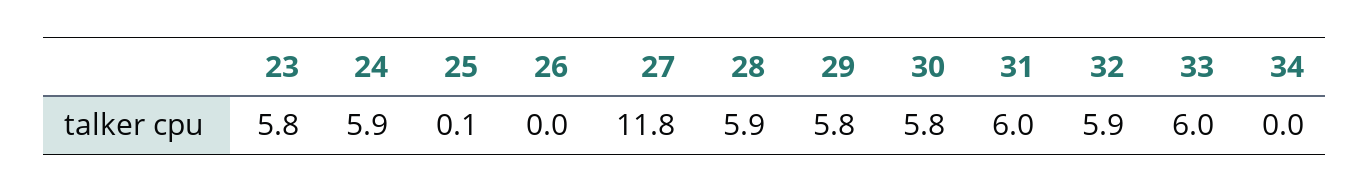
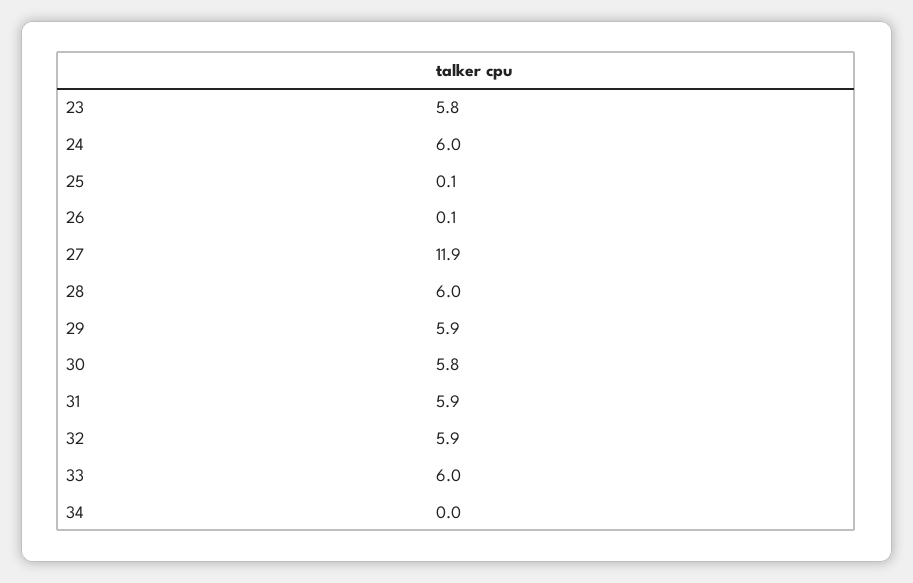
  {
    "23": 5.8,
-   "24": 5.9,
+   "24": 6,
    "25": 0.1,
-   "26": 0,
+   "26": 0.1,
-   "27": 11.8,
+   "27": 11.9,
-   "28": 5.9,
+   "28": 6,
-   "29": 5.8,
+   "29": 5.9,
    "30": 5.8,
-   "31": 6,
+   "31": 5.9,
    "32": 5.9,
    "33": 6,
    "34": 0
  }

